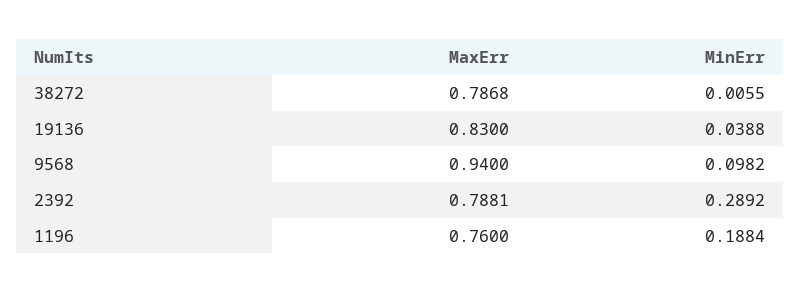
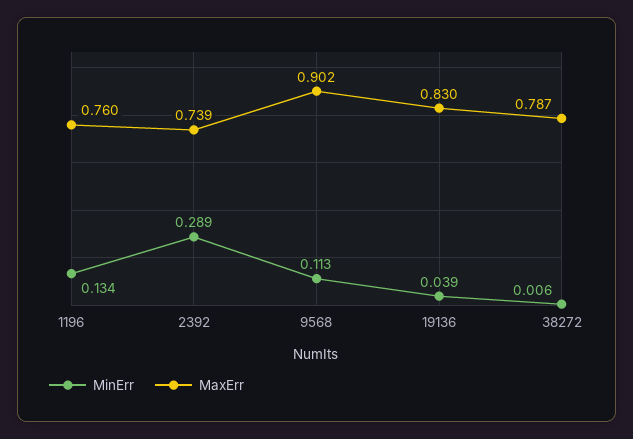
  {
    "MaxErr": {
      "38272": 0.7868,
      "19136": 0.83,
-     "9568": 0.94,
+     "9568": 0.902,
-     "2392": 0.7881,
+     "2392": 0.739,
      "1196": 0.76
    },
    "MinErr": {
      "38272": 0.0055,
      "19136": 0.0388,
-     "9568": 0.0982,
+     "9568": 0.113,
      "2392": 0.2892,
-     "1196": 0.1884
+     "1196": 0.134
    }
  }

